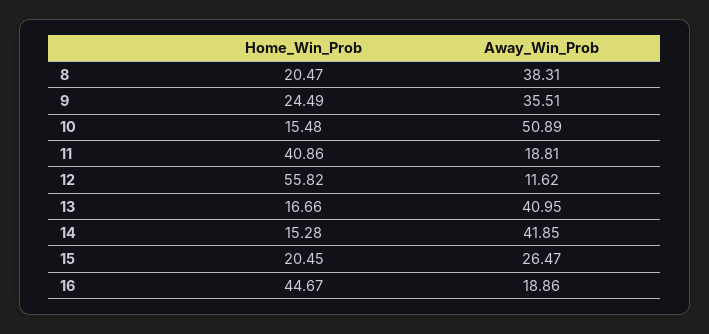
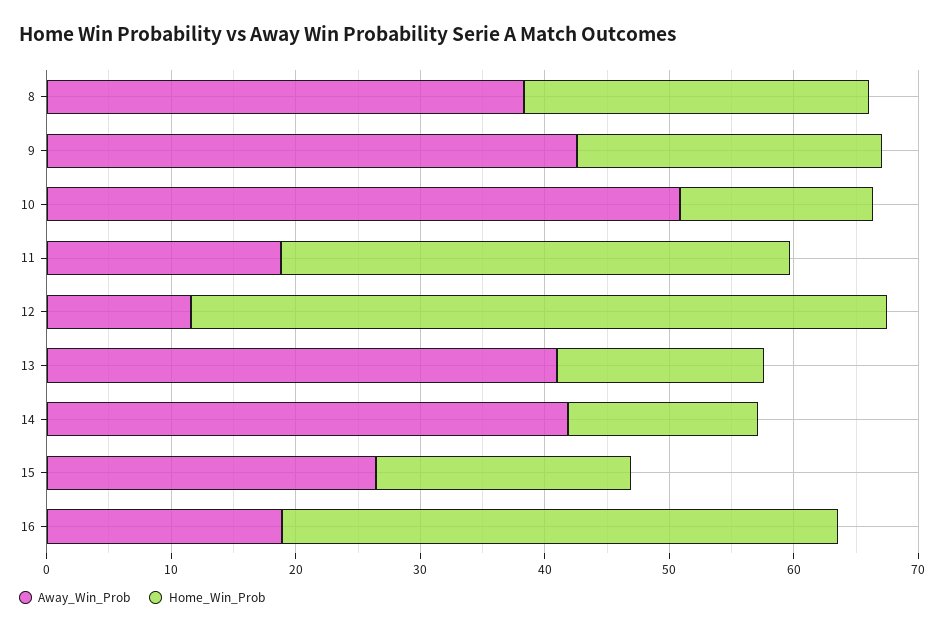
  {
    "Home_Win_Prob": {
-     "8": 20.47,
+     "8": 28,
      "9": 24.49,
      "10": 15.48,
      "11": 40.86,
      "12": 55.82,
      "13": 16.66,
      "14": 15.28,
      "15": 20.45,
      "16": 44.67
    },
    "Away_Win_Prob": {
      "8": 38.31,
-     "9": 35.51,
+     "9": 42,
      "10": 50.89,
      "11": 18.81,
      "12": 11.62,
      "13": 40.95,
      "14": 41.85,
      "15": 26.47,
      "16": 18.86
    }
  }

